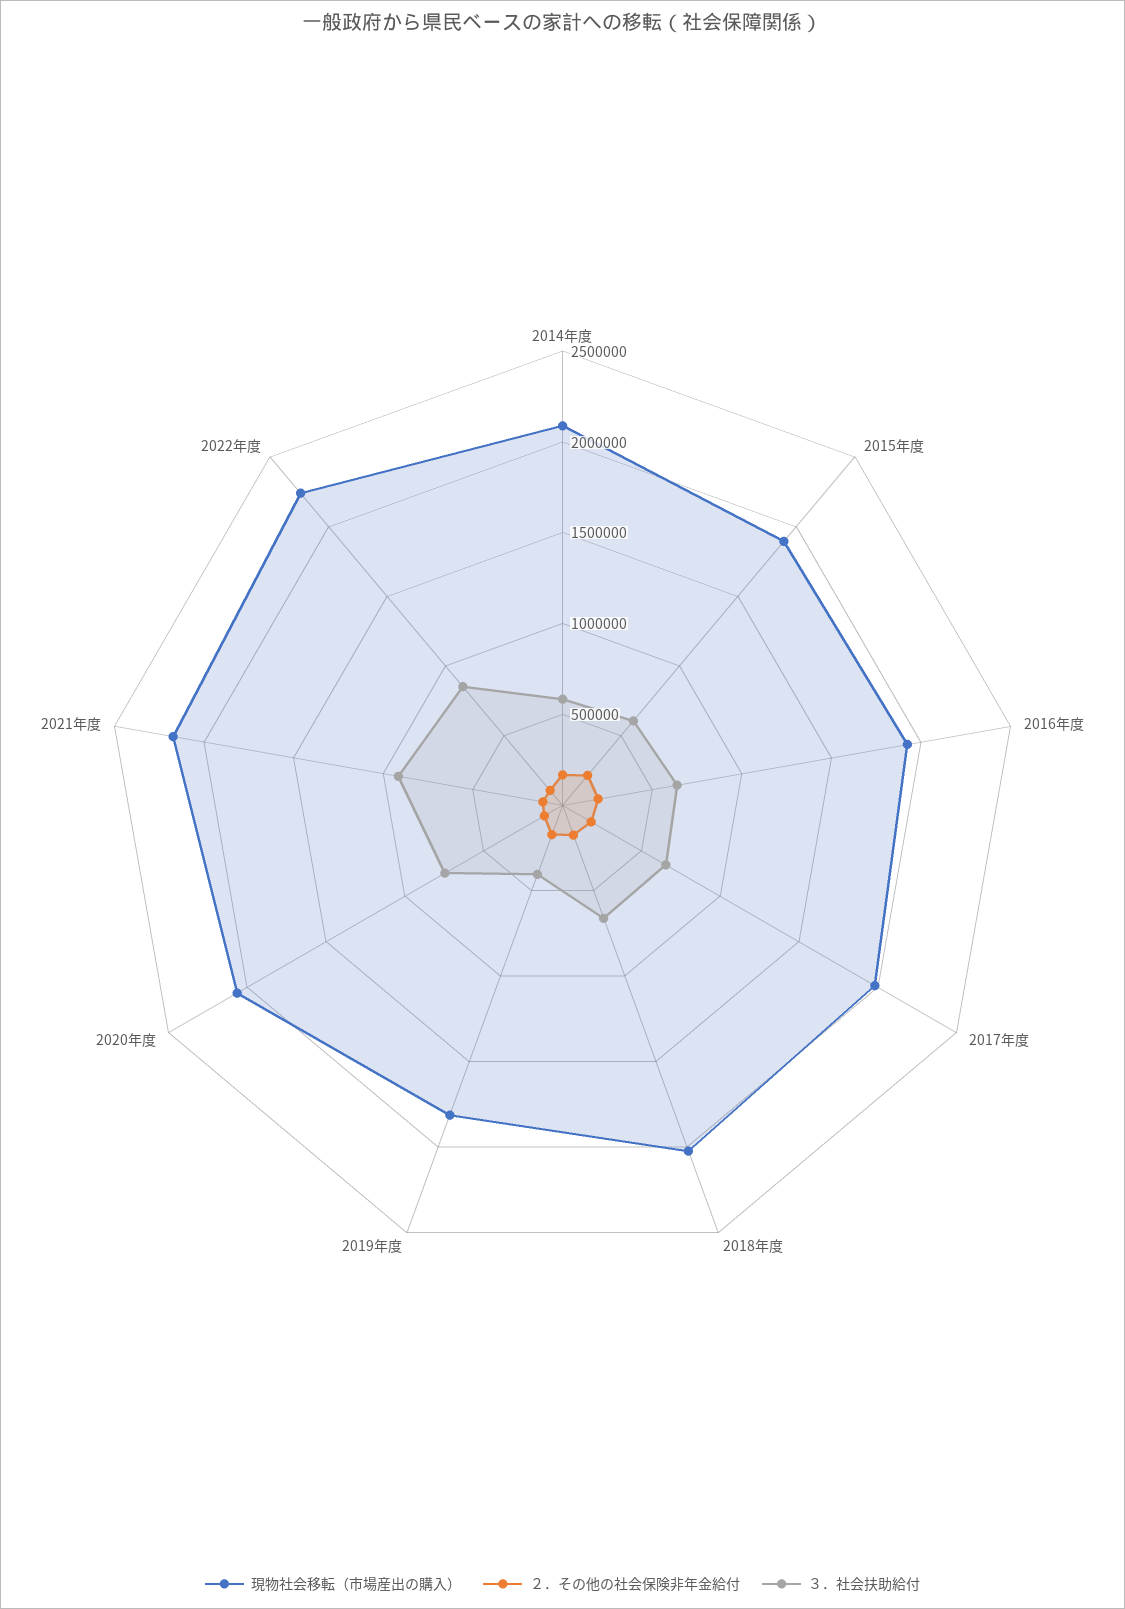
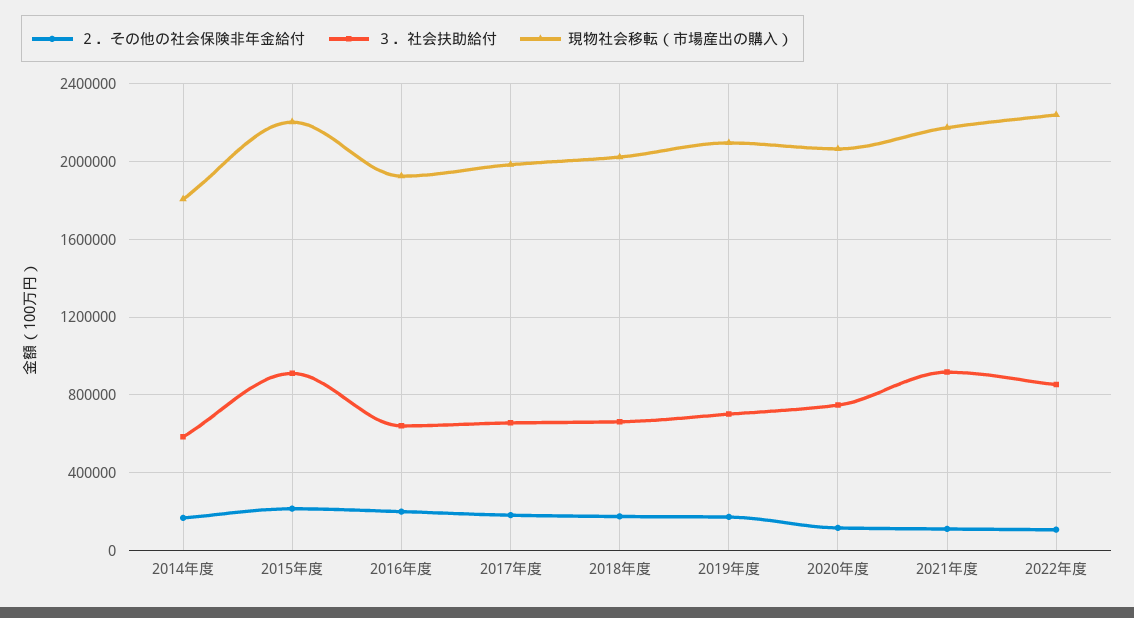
  {
    "現物社会移転（市場産出の購入）": {
-     "2014年度": 2100000,
+     "2014年度": 1800000,
-     "2015年度": 1900000,
+     "2015年度": 2200000,
      "2016年度": 1950000,
      "2017年度": 2000000,
      "2018年度": 2000000,
-     "2019年度": 1800000,
+     "2019年度": 2100000,
      "2020年度": 2050000,
      "2021年度": 2150000,
      "2022年度": 2250000
    },
    "２．その他の社会保険非年金給付": {
      "2014年度": 150000,
      "2015年度": 200000,
      "2016年度": 200000,
      "2017年度": 200000,
      "2018年度": 150000,
      "2019年度": 150000,
      "2020年度": 100000,
      "2021年度": 100000,
      "2022年度": 100000
    },
    "３．社会扶助給付": {
      "2014年度": 600000,
-     "2015年度": 600000,
+     "2015年度": 900000,
      "2016年度": 650000,
      "2017年度": 650000,
      "2018年度": 650000,
-     "2019年度": 400000,
+     "2019年度": 700000,
      "2020年度": 750000,
      "2021年度": 900000,
      "2022年度": 850000
    }
  }

